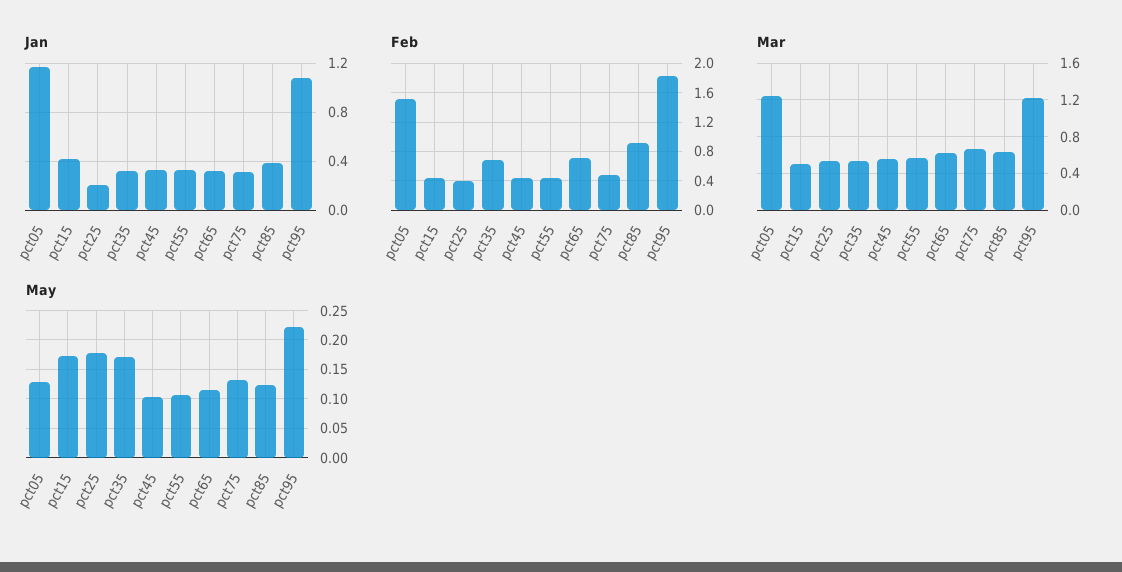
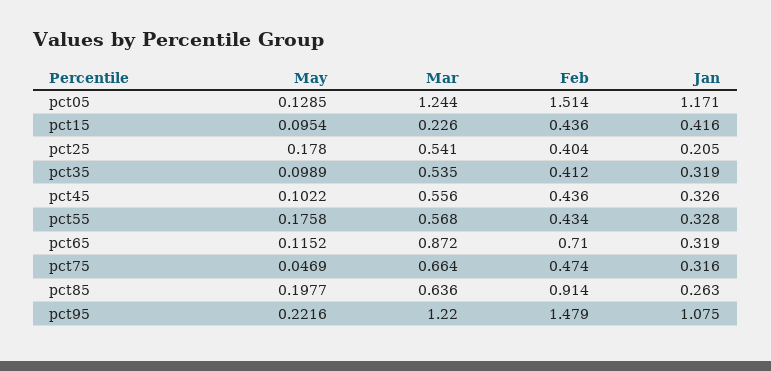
  {
    "Jan": {
      "pct05": 1.171,
      "pct15": 0.416,
      "pct25": 0.205,
      "pct35": 0.319,
      "pct45": 0.326,
      "pct55": 0.328,
      "pct65": 0.319,
      "pct75": 0.316,
-     "pct85": 0.4,
+     "pct85": 0.263,
      "pct95": 1.075
    },
    "Feb": {
      "pct05": 1.514,
      "pct15": 0.436,
      "pct25": 0.404,
-     "pct35": 0.7,
+     "pct35": 0.412,
      "pct45": 0.436,
      "pct55": 0.434,
      "pct65": 0.71,
      "pct75": 0.474,
      "pct85": 0.914,
-     "pct95": 1.8
+     "pct95": 1.479
    },
    "Mar": {
      "pct05": 1.244,
-     "pct15": 0.5,
+     "pct15": 0.226,
      "pct25": 0.541,
      "pct35": 0.535,
      "pct45": 0.556,
      "pct55": 0.568,
-     "pct65": 0.6,
+     "pct65": 0.872,
      "pct75": 0.664,
      "pct85": 0.636,
      "pct95": 1.22
    },
    "May": {
      "pct05": 0.1285,
-     "pct15": 0.175,
+     "pct15": 0.0954,
      "pct25": 0.178,
-     "pct35": 0.175,
+     "pct35": 0.0989,
      "pct45": 0.1022,
-     "pct55": 0.1,
+     "pct55": 0.1758,
      "pct65": 0.1152,
-     "pct75": 0.125,
+     "pct75": 0.0469,
-     "pct85": 0.125,
+     "pct85": 0.1977,
      "pct95": 0.2216
    }
  }

